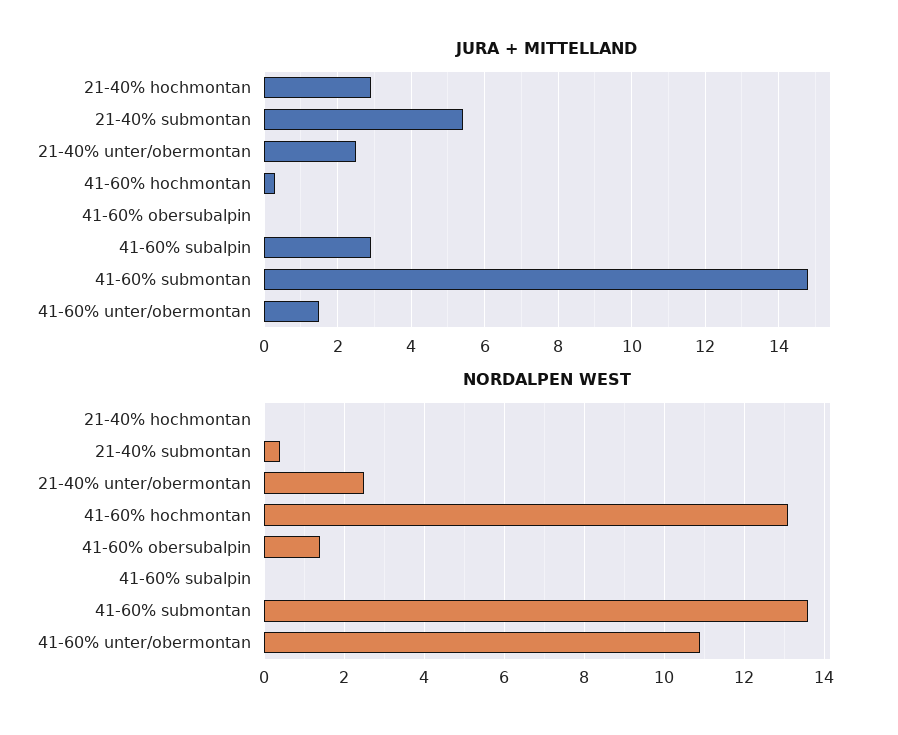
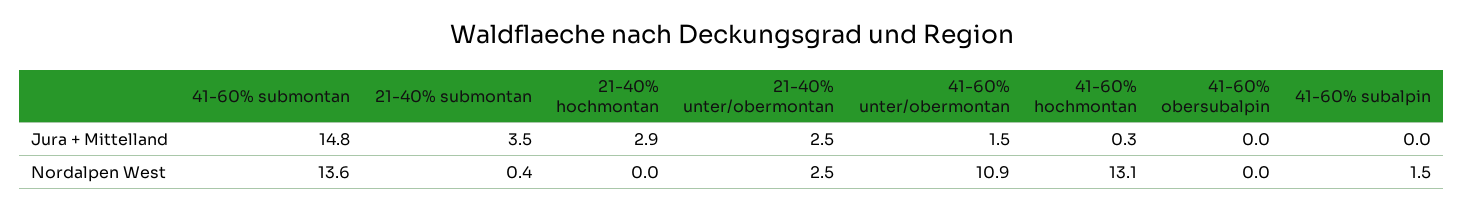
  {
    "JURA + MITTELLAND": {
      "21-40% hochmontan": 2.9,
-     "21-40% submontan": 5.5,
+     "21-40% submontan": 3.5,
      "21-40% unter/obermontan": 2.5,
      "41-60% hochmontan": 0.3,
      "41-60% obersubalpin": 0,
-     "41-60% subalpin": 3,
+     "41-60% subalpin": 0,
      "41-60% submontan": 14.8,
      "41-60% unter/obermontan": 1.5
    },
    "NORDALPEN WEST": {
      "21-40% hochmontan": 0,
      "21-40% submontan": 0.4,
      "21-40% unter/obermontan": 2.5,
      "41-60% hochmontan": 13.1,
-     "41-60% obersubalpin": 1.5,
+     "41-60% obersubalpin": 0,
-     "41-60% subalpin": 0,
+     "41-60% subalpin": 1.5,
      "41-60% submontan": 13.6,
      "41-60% unter/obermontan": 10.9
    }
  }

